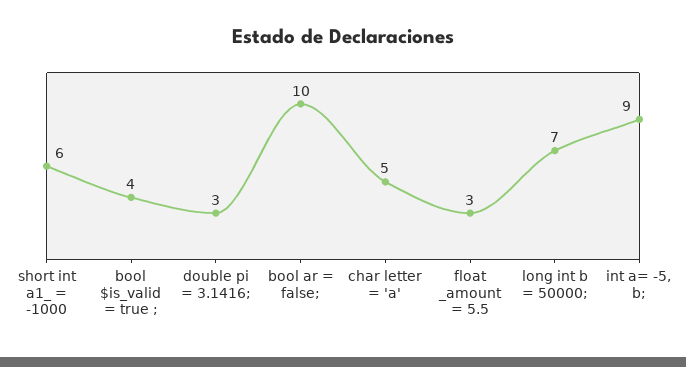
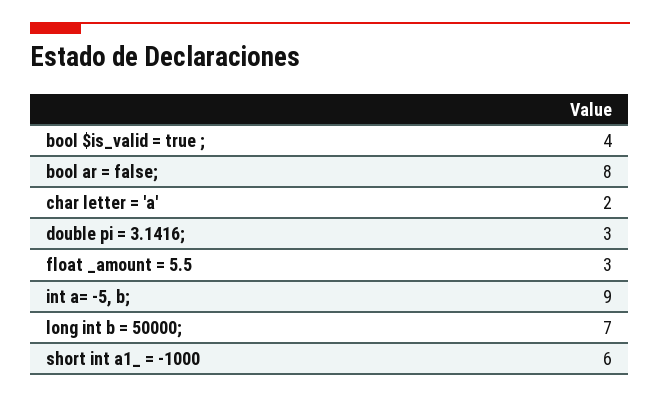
  {
    "short int a1_ = -1000": 6,
    "bool $is_valid = true ;": 4,
    "double pi = 3.1416;": 3,
-   "bool ar = false;": 10,
+   "bool ar = false;": 8,
-   "char letter = 'a'": 5,
+   "char letter = 'a'": 2,
    "float _amount = 5.5": 3,
    "long int b = 50000;": 7,
    "int a= -5, b;": 9
  }

